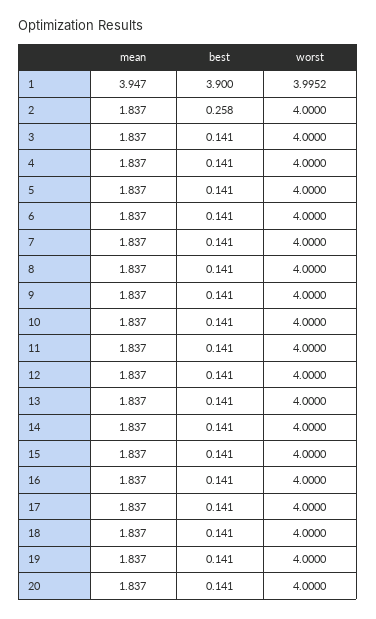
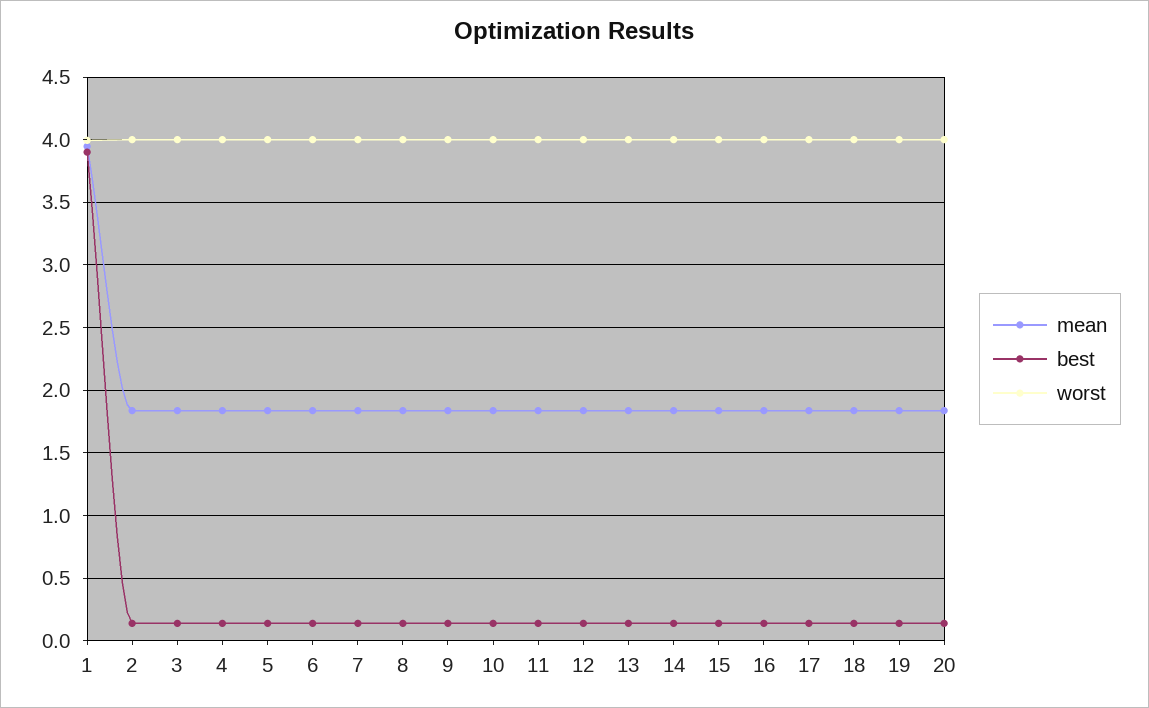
  {
    "mean": {
      "1": 3.947,
      "2": 1.837,
      "3": 1.837,
      "4": 1.837,
      "5": 1.837,
      "6": 1.837,
      "7": 1.837,
      "8": 1.837,
      "9": 1.837,
      "10": 1.837,
      "11": 1.837,
      "12": 1.837,
      "13": 1.837,
      "14": 1.837,
      "15": 1.837,
      "16": 1.837,
      "17": 1.837,
      "18": 1.837,
      "19": 1.837,
      "20": 1.837
    },
    "best": {
      "1": 3.9,
-     "2": 0.258,
+     "2": 0.15,
      "3": 0.141,
      "4": 0.141,
      "5": 0.141,
      "6": 0.141,
      "7": 0.141,
      "8": 0.141,
      "9": 0.141,
      "10": 0.141,
      "11": 0.141,
      "12": 0.141,
      "13": 0.141,
      "14": 0.141,
      "15": 0.141,
      "16": 0.141,
      "17": 0.141,
      "18": 0.141,
      "19": 0.141,
      "20": 0.141
    },
    "worst": {
      "1": 3.9952,
      "2": 4,
      "3": 4,
      "4": 4,
      "5": 4,
      "6": 4,
      "7": 4,
      "8": 4,
      "9": 4,
      "10": 4,
      "11": 4,
      "12": 4,
      "13": 4,
      "14": 4,
      "15": 4,
      "16": 4,
      "17": 4,
      "18": 4,
      "19": 4,
      "20": 4
    }
  }

